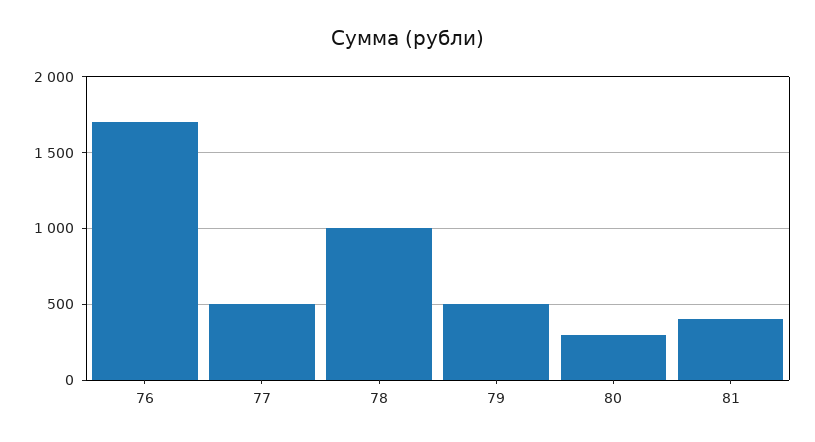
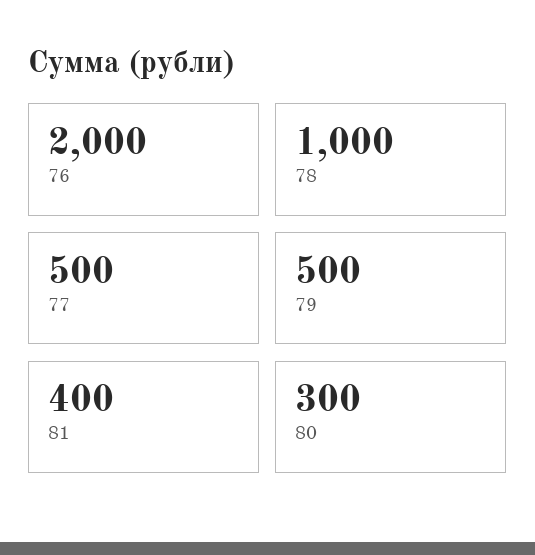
  {
-   "76": 1700,
+   "76": 2000,
    "77": 500,
    "78": 1000,
    "79": 500,
    "80": 300,
    "81": 400
  }

